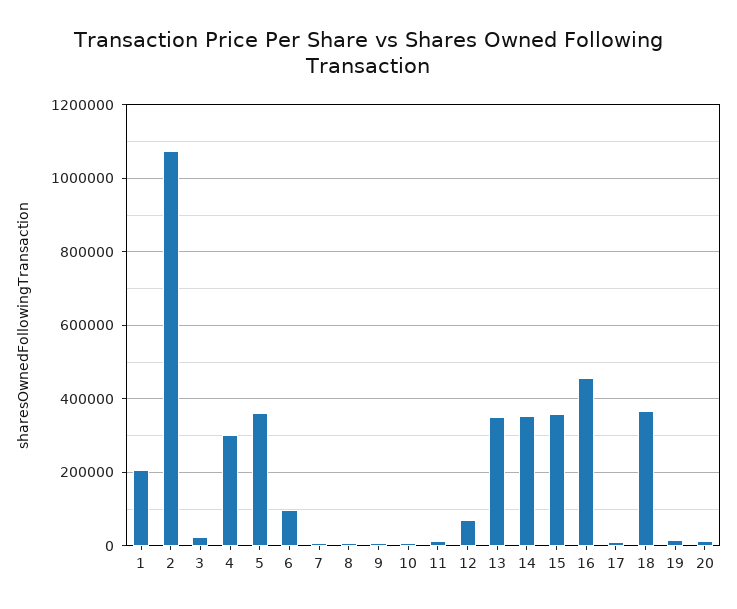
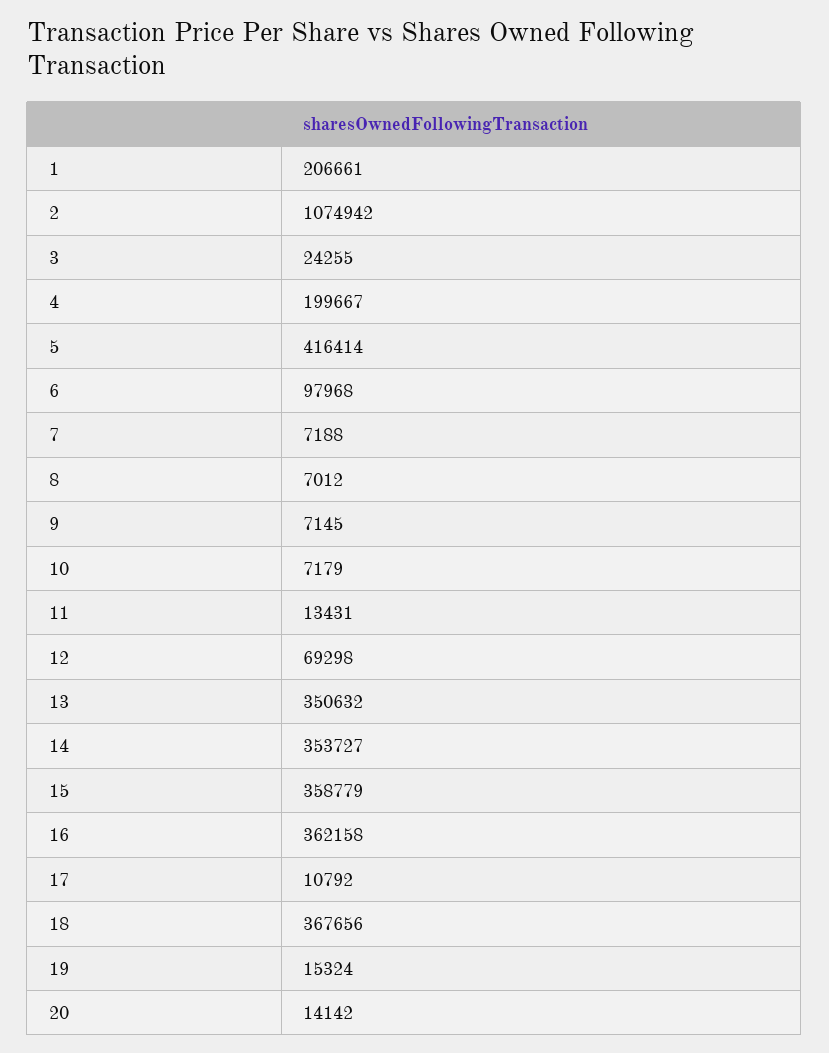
  {
    "1": 206661,
    "2": 1074942,
    "3": 24255,
-   "4": 300000,
+   "4": 199667,
-   "5": 360000,
+   "5": 416414,
    "6": 97968,
    "7": 7188,
    "8": 7012,
    "9": 7145,
    "10": 7179,
    "11": 13431,
    "12": 69298,
    "13": 350632,
    "14": 353727,
    "15": 358779,
-   "16": 460000,
+   "16": 362158,
    "17": 10792,
    "18": 367656,
    "19": 15324,
    "20": 14142
  }

